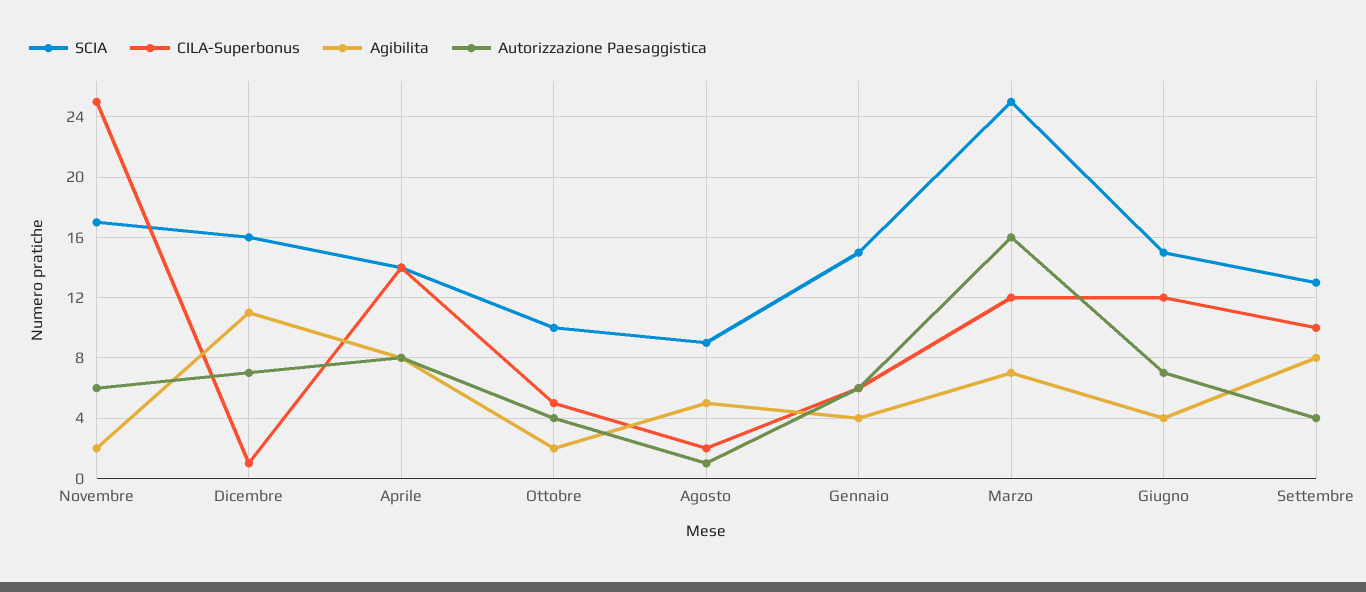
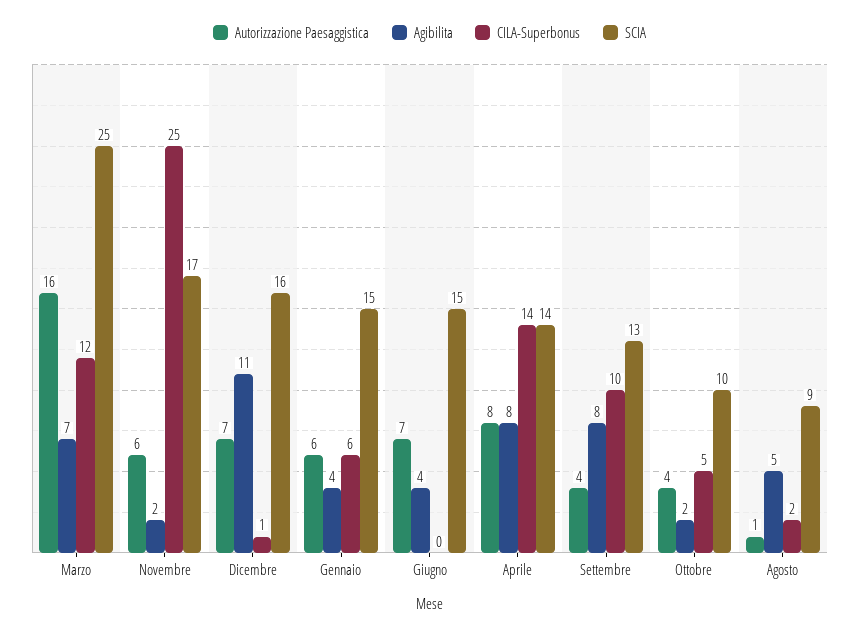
  {
    "SCIA": {
      "Novembre": 17,
      "Dicembre": 16,
      "Aprile": 14,
      "Ottobre": 10,
      "Agosto": 9,
      "Gennaio": 15,
      "Marzo": 25,
      "Giugno": 15,
      "Settembre": 13
    },
    "CILA-Superbonus": {
      "Novembre": 25,
      "Dicembre": 1,
      "Aprile": 14,
      "Ottobre": 5,
      "Agosto": 2,
      "Gennaio": 6,
      "Marzo": 12,
-     "Giugno": 12,
+     "Giugno": 0,
      "Settembre": 10
    },
    "Agibilita": {
      "Novembre": 2,
      "Dicembre": 11,
      "Aprile": 8,
      "Ottobre": 2,
      "Agosto": 5,
      "Gennaio": 4,
      "Marzo": 7,
      "Giugno": 4,
      "Settembre": 8
    },
    "Autorizzazione Paesaggistica": {
      "Novembre": 6,
      "Dicembre": 7,
      "Aprile": 8,
      "Ottobre": 4,
      "Agosto": 1,
      "Gennaio": 6,
      "Marzo": 16,
      "Giugno": 7,
      "Settembre": 4
    }
  }

